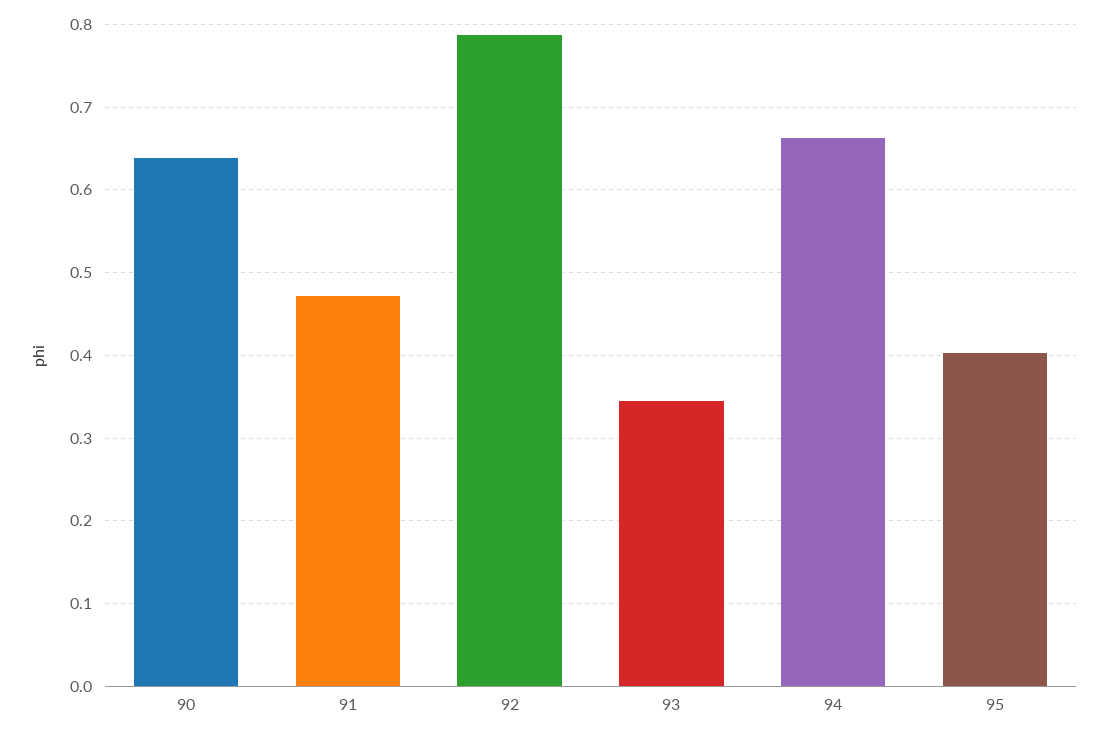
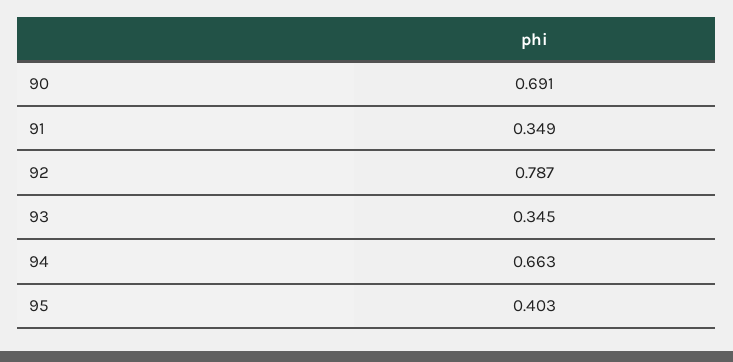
  {
-   "90": 0.64,
+   "90": 0.691,
-   "91": 0.47,
+   "91": 0.349,
    "92": 0.787,
    "93": 0.345,
    "94": 0.663,
    "95": 0.403
  }

